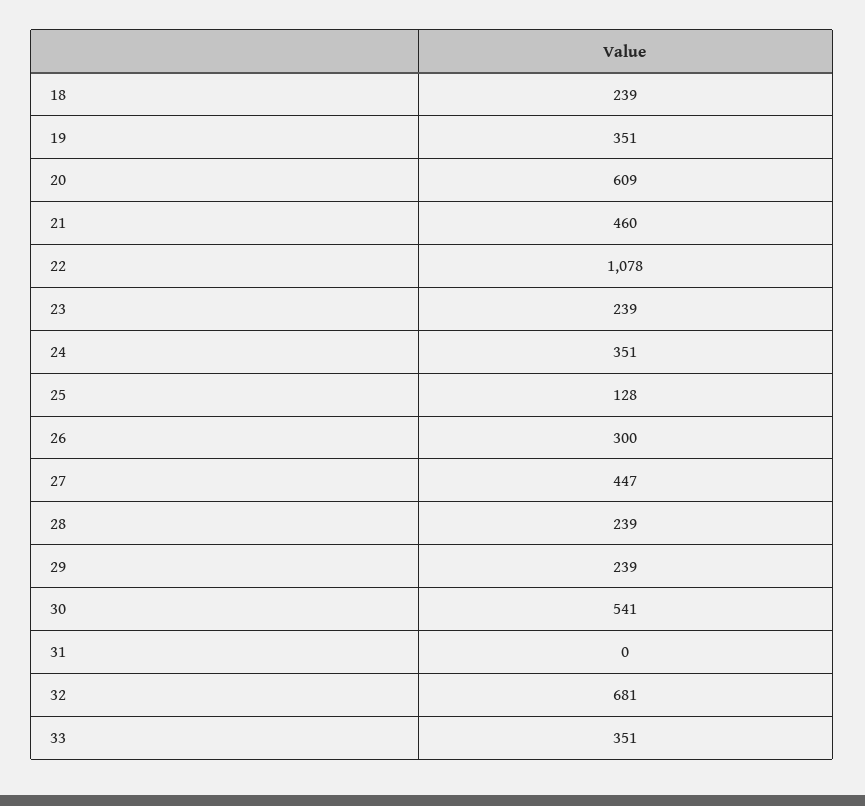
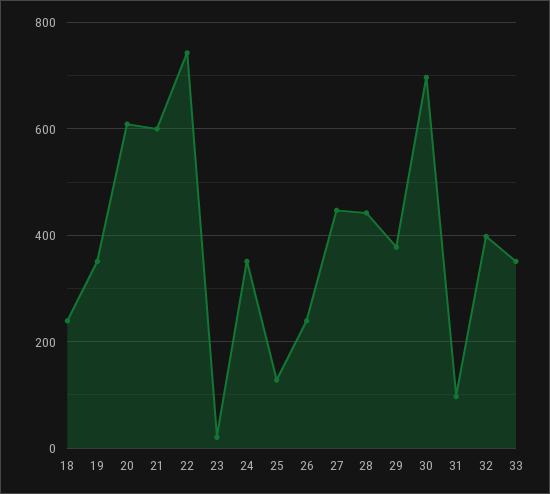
  {
    "18": 239,
    "19": 351,
    "20": 609,
-   "21": 460,
+   "21": 600,
-   "22": 1078,
+   "22": 740,
-   "23": 239,
+   "23": 20,
    "24": 351,
    "25": 128,
-   "26": 300,
+   "26": 240,
    "27": 447,
-   "28": 239,
+   "28": 440,
-   "29": 239,
+   "29": 380,
-   "30": 541,
+   "30": 700,
-   "31": 0,
+   "31": 100,
-   "32": 681,
+   "32": 400,
    "33": 351
  }

